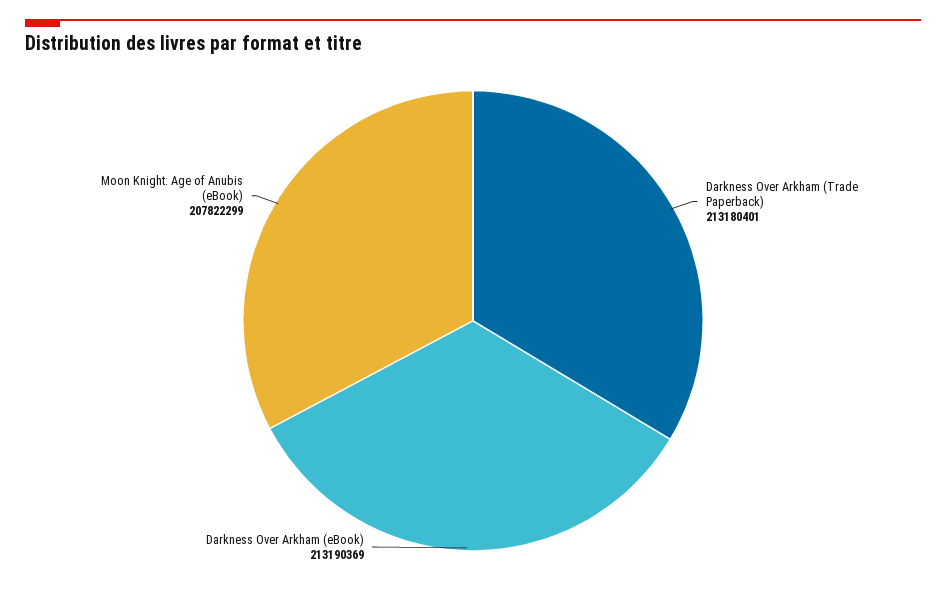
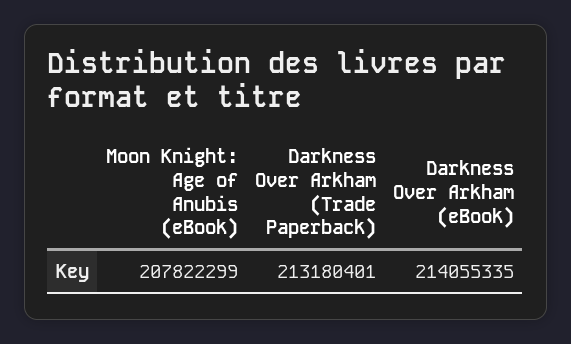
  {
    "Darkness Over Arkham (Trade Paperback)": 213180401,
-   "Darkness Over Arkham (eBook)": 213190369,
+   "Darkness Over Arkham (eBook)": 214055335,
    "Moon Knight: Age of Anubis (eBook)": 207822299
  }

